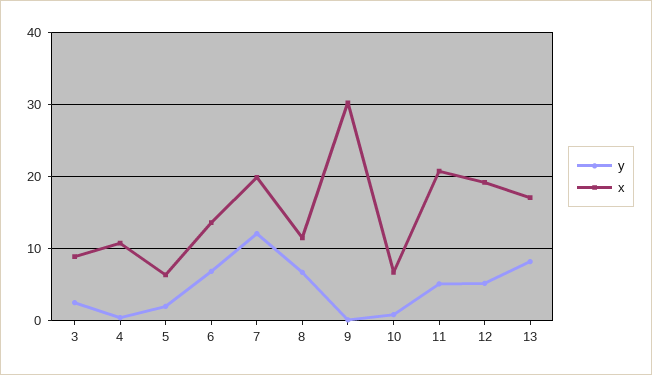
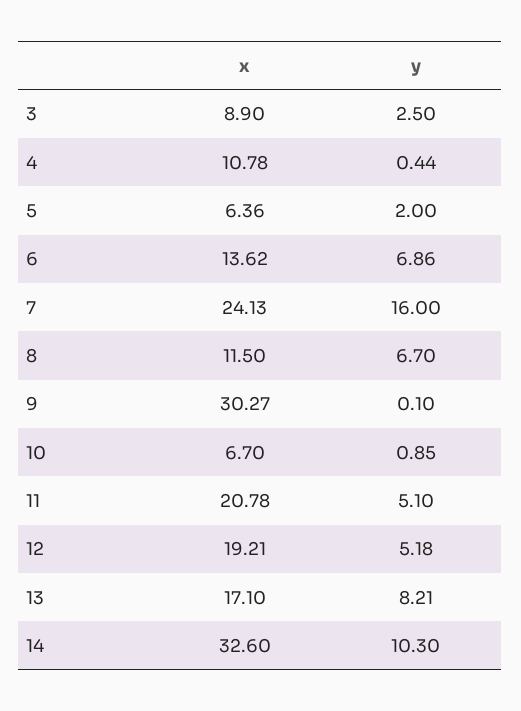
  {
    "y": {
      "3": 2.5,
      "4": 0.44,
      "5": 2,
      "6": 6.86,
-     "7": 12,
+     "7": 16,
      "8": 6.7,
      "9": 0.1,
      "10": 0.85,
      "11": 5.1,
      "12": 5.18,
-     "13": 8.21
+     "13": 8.21,
+     "14": 10.3
    },
    "x": {
      "3": 8.9,
      "4": 10.78,
      "5": 6.36,
      "6": 13.62,
-     "7": 20,
+     "7": 24.13,
      "8": 11.5,
      "9": 30.27,
      "10": 6.7,
      "11": 20.78,
      "12": 19.21,
-     "13": 17.1
+     "13": 17.1,
+     "14": 32.6
    }
  }

